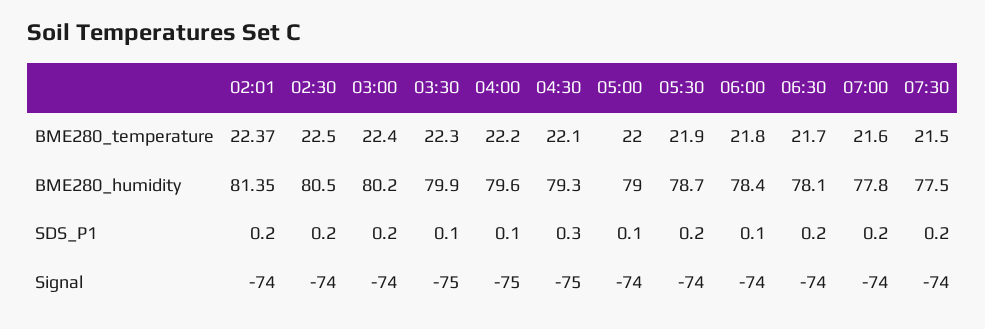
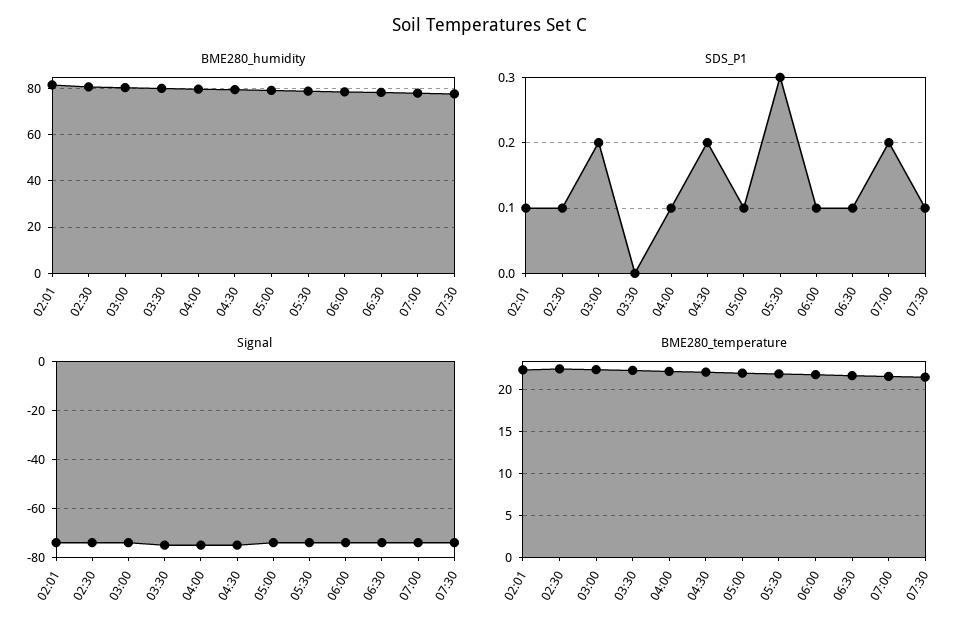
  {
    "BME280_temperature": {
      "02:01": 22.37,
      "02:30": 22.5,
      "03:00": 22.4,
      "03:30": 22.3,
      "04:00": 22.2,
      "04:30": 22.1,
      "05:00": 22,
      "05:30": 21.9,
      "06:00": 21.8,
      "06:30": 21.7,
      "07:00": 21.6,
      "07:30": 21.5
    },
    "BME280_humidity": {
      "02:01": 81.35,
      "02:30": 80.5,
      "03:00": 80.2,
      "03:30": 79.9,
      "04:00": 79.6,
      "04:30": 79.3,
      "05:00": 79,
      "05:30": 78.7,
      "06:00": 78.4,
      "06:30": 78.1,
      "07:00": 77.8,
      "07:30": 77.5
    },
    "SDS_P1": {
-     "02:01": 0.2,
+     "02:01": 0.1,
-     "02:30": 0.2,
+     "02:30": 0.1,
      "03:00": 0.2,
-     "03:30": 0.1,
+     "03:30": 0,
      "04:00": 0.1,
-     "04:30": 0.3,
+     "04:30": 0.2,
      "05:00": 0.1,
-     "05:30": 0.2,
+     "05:30": 0.3,
      "06:00": 0.1,
-     "06:30": 0.2,
+     "06:30": 0.1,
      "07:00": 0.2,
-     "07:30": 0.2
+     "07:30": 0.1
    },
    "Signal": {
      "02:01": -74,
      "02:30": -74,
      "03:00": -74,
      "03:30": -75,
      "04:00": -75,
      "04:30": -75,
      "05:00": -74,
      "05:30": -74,
      "06:00": -74,
      "06:30": -74,
      "07:00": -74,
      "07:30": -74
    }
  }

